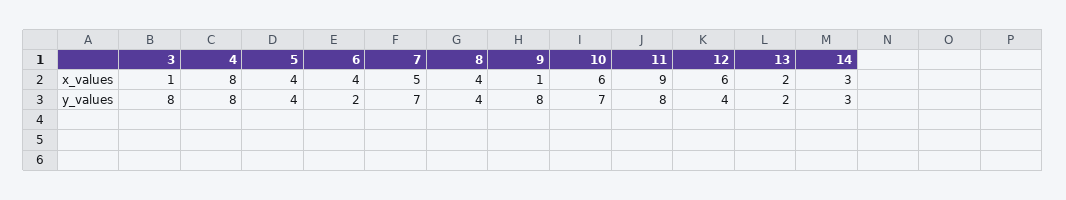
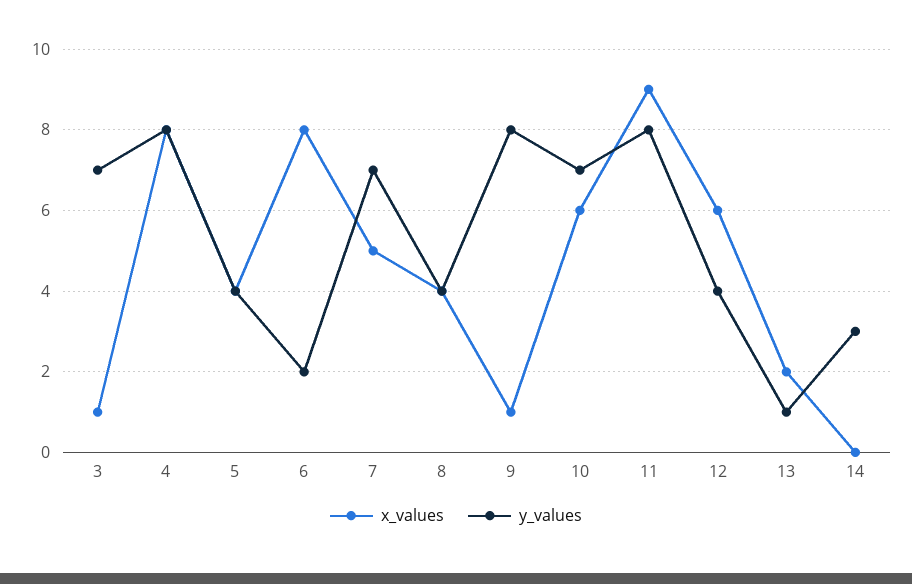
  {
    "x_values": {
      "3": 1,
      "4": 8,
      "5": 4,
-     "6": 4,
+     "6": 8,
      "7": 5,
      "8": 4,
      "9": 1,
      "10": 6,
      "11": 9,
      "12": 6,
      "13": 2,
-     "14": 3
+     "14": 0
    },
    "y_values": {
-     "3": 8,
+     "3": 7,
      "4": 8,
      "5": 4,
      "6": 2,
      "7": 7,
      "8": 4,
      "9": 8,
      "10": 7,
      "11": 8,
      "12": 4,
-     "13": 2,
+     "13": 1,
      "14": 3
    }
  }

